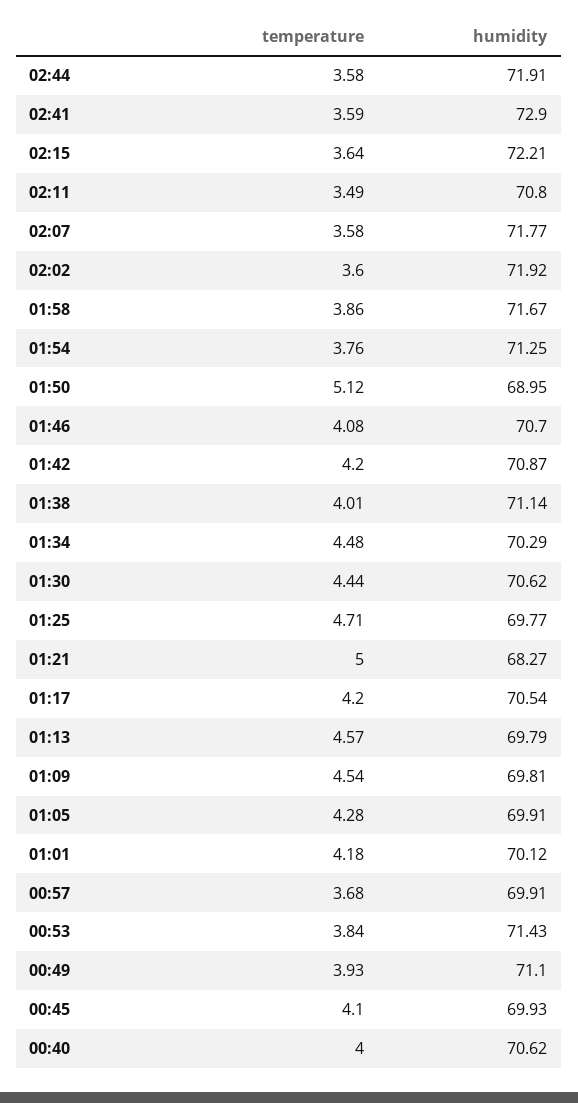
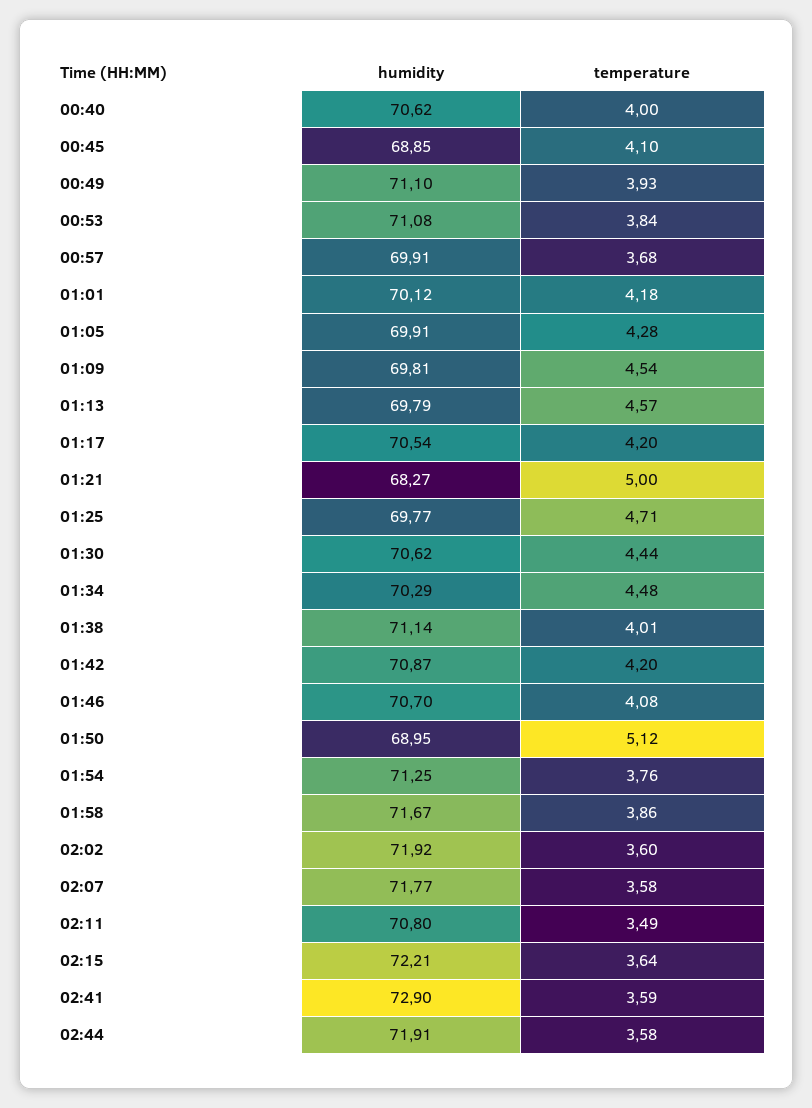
  {
    "temperature": {
      "02:44": 3.58,
      "02:41": 3.59,
      "02:15": 3.64,
      "02:11": 3.49,
      "02:07": 3.58,
      "02:02": 3.6,
      "01:58": 3.86,
      "01:54": 3.76,
      "01:50": 5.12,
      "01:46": 4.08,
      "01:42": 4.2,
      "01:38": 4.01,
      "01:34": 4.48,
      "01:30": 4.44,
      "01:25": 4.71,
      "01:21": 5,
      "01:17": 4.2,
      "01:13": 4.57,
      "01:09": 4.54,
      "01:05": 4.28,
      "01:01": 4.18,
      "00:57": 3.68,
      "00:53": 3.84,
      "00:49": 3.93,
      "00:45": 4.1,
      "00:40": 4
    },
    "humidity": {
      "02:44": 71.91,
      "02:41": 72.9,
      "02:15": 72.21,
      "02:11": 70.8,
      "02:07": 71.77,
      "02:02": 71.92,
      "01:58": 71.67,
      "01:54": 71.25,
      "01:50": 68.95,
      "01:46": 70.7,
      "01:42": 70.87,
      "01:38": 71.14,
      "01:34": 70.29,
      "01:30": 70.62,
      "01:25": 69.77,
      "01:21": 68.27,
      "01:17": 70.54,
      "01:13": 69.79,
      "01:09": 69.81,
      "01:05": 69.91,
      "01:01": 70.12,
      "00:57": 69.91,
-     "00:53": 71.43,
+     "00:53": 71.08,
      "00:49": 71.1,
-     "00:45": 69.93,
+     "00:45": 68.85,
      "00:40": 70.62
    }
  }

